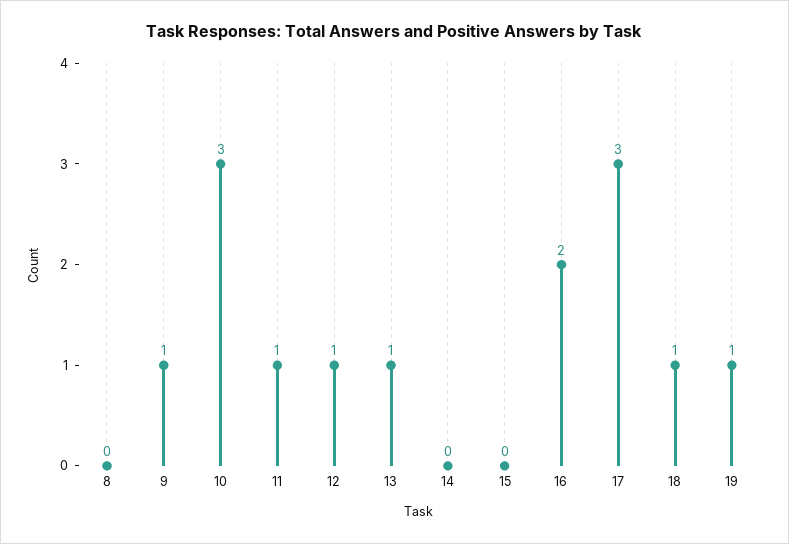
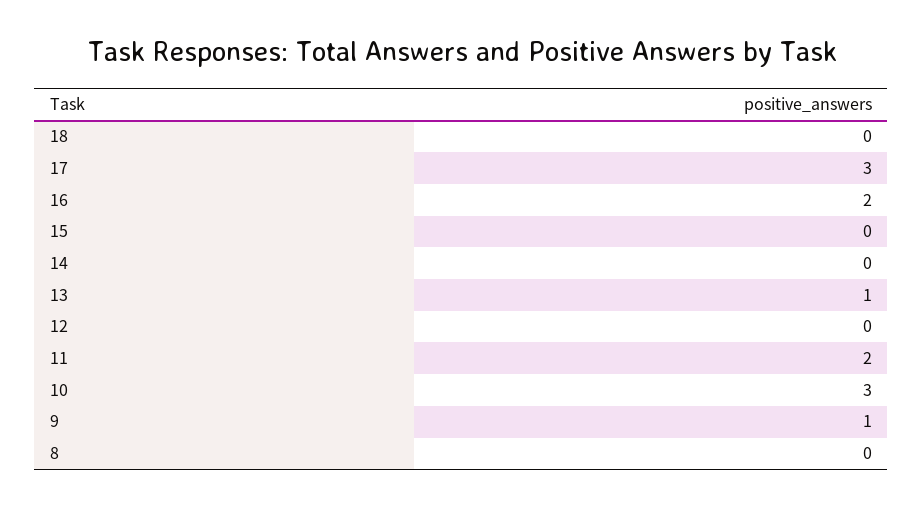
  {
    "8": 0,
    "9": 1,
    "10": 3,
-   "11": 1,
+   "11": 2,
-   "12": 1,
+   "12": 0,
    "13": 1,
    "14": 0,
    "15": 0,
    "16": 2,
    "17": 3,
-   "18": 1,
+   "18": 0
-   "19": 1
  }

